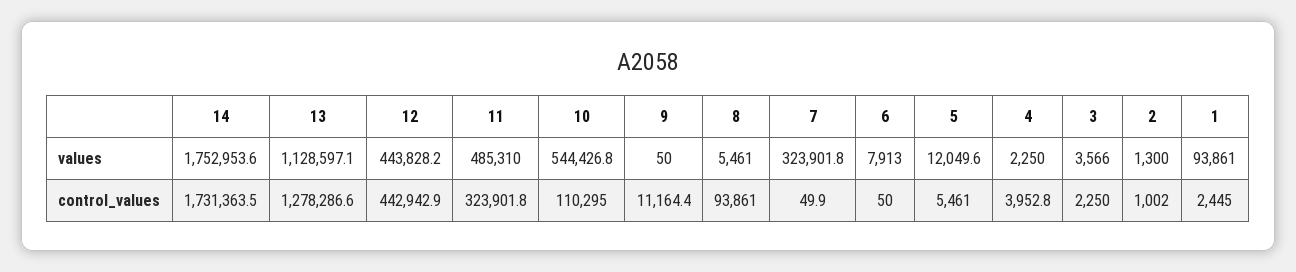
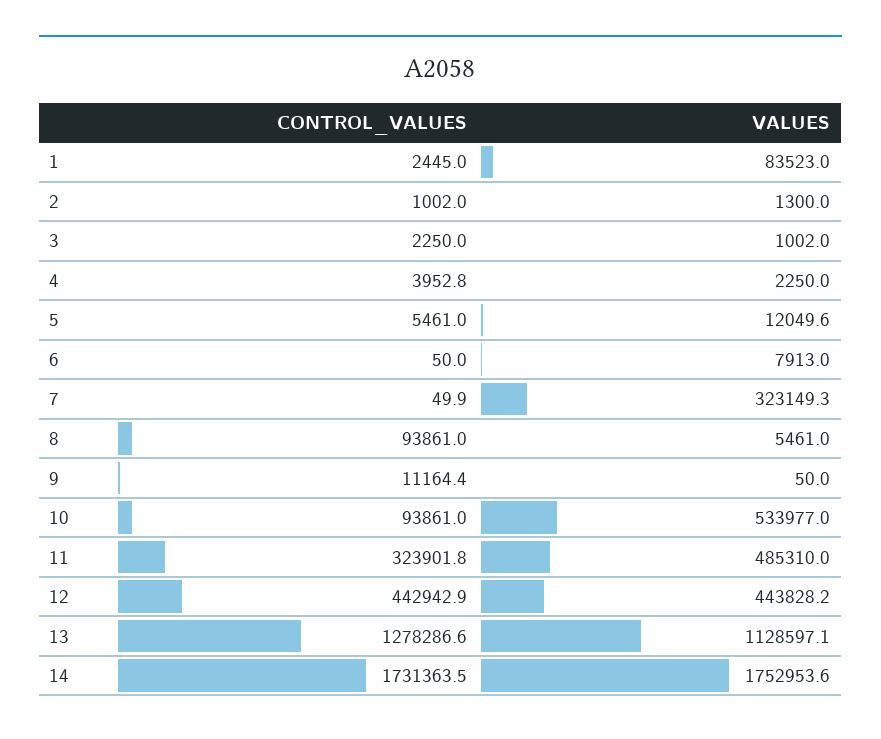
  {
    "14": {
      "values": 1752953.6,
      "control_values": 1731363.5
    },
    "13": {
      "values": 1128597.1,
      "control_values": 1278286.6
    },
    "12": {
      "values": 443828.2,
      "control_values": 442942.9
    },
    "11": {
      "values": 485310,
      "control_values": 323901.8
    },
    "10": {
-     "values": 544426.8,
+     "values": 533977,
-     "control_values": 110295
+     "control_values": 93861
    },
    "9": {
      "values": 50,
      "control_values": 11164.4
    },
    "8": {
      "values": 5461,
      "control_values": 93861
    },
    "7": {
-     "values": 323901.8,
+     "values": 323149.3,
      "control_values": 49.9
    },
    "6": {
      "values": 7913,
      "control_values": 50
    },
    "5": {
      "values": 12049.6,
      "control_values": 5461
    },
    "4": {
      "values": 2250,
      "control_values": 3952.8
    },
    "3": {
-     "values": 3566,
+     "values": 1002,
      "control_values": 2250
    },
    "2": {
      "values": 1300,
      "control_values": 1002
    },
    "1": {
-     "values": 93861,
+     "values": 83523,
      "control_values": 2445
    }
  }

